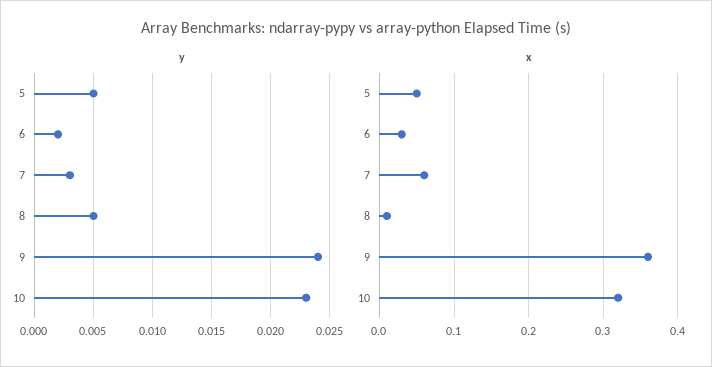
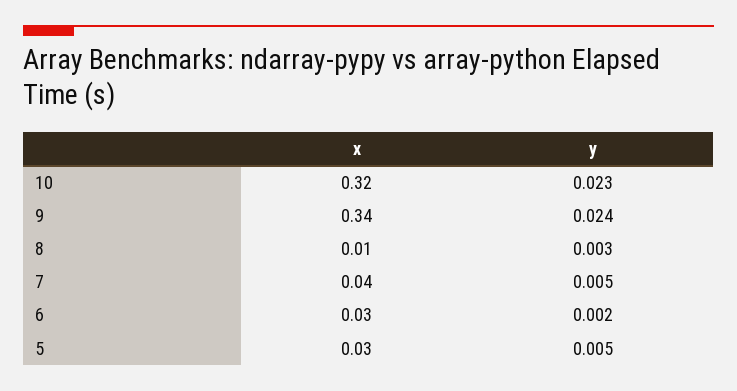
  {
    "y": {
      "5": 0.005,
      "6": 0.002,
-     "7": 0.003,
+     "7": 0.005,
-     "8": 0.005,
+     "8": 0.003,
      "9": 0.024,
      "10": 0.023
    },
    "x": {
-     "5": 0.05,
+     "5": 0.03,
      "6": 0.03,
-     "7": 0.06,
+     "7": 0.04,
      "8": 0.01,
-     "9": 0.36,
+     "9": 0.34,
      "10": 0.32
    }
  }

